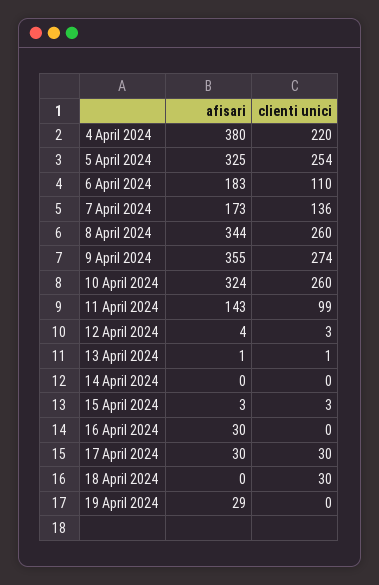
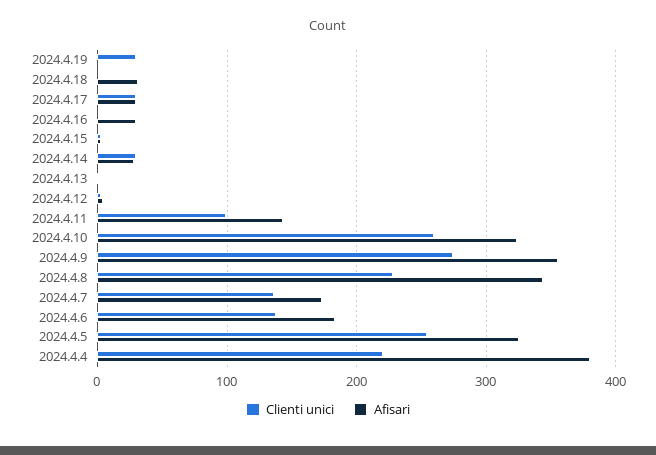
  {
    "afisari": {
      "4 April 2024": 380,
      "5 April 2024": 325,
      "6 April 2024": 183,
      "7 April 2024": 173,
      "8 April 2024": 344,
      "9 April 2024": 355,
      "10 April 2024": 324,
      "11 April 2024": 143,
      "12 April 2024": 4,
      "13 April 2024": 1,
-     "14 April 2024": 0,
+     "14 April 2024": 30,
      "15 April 2024": 3,
      "16 April 2024": 30,
      "17 April 2024": 30,
-     "18 April 2024": 0,
+     "18 April 2024": 30,
-     "19 April 2024": 29
+     "19 April 2024": 0
    },
    "clienti unici": {
      "4 April 2024": 220,
      "5 April 2024": 254,
-     "6 April 2024": 110,
+     "6 April 2024": 140,
      "7 April 2024": 136,
-     "8 April 2024": 260,
+     "8 April 2024": 230,
      "9 April 2024": 274,
      "10 April 2024": 260,
      "11 April 2024": 99,
      "12 April 2024": 3,
      "13 April 2024": 1,
-     "14 April 2024": 0,
+     "14 April 2024": 30,
      "15 April 2024": 3,
      "16 April 2024": 0,
      "17 April 2024": 30,
-     "18 April 2024": 30,
+     "18 April 2024": 0,
-     "19 April 2024": 0
+     "19 April 2024": 30
    }
  }

